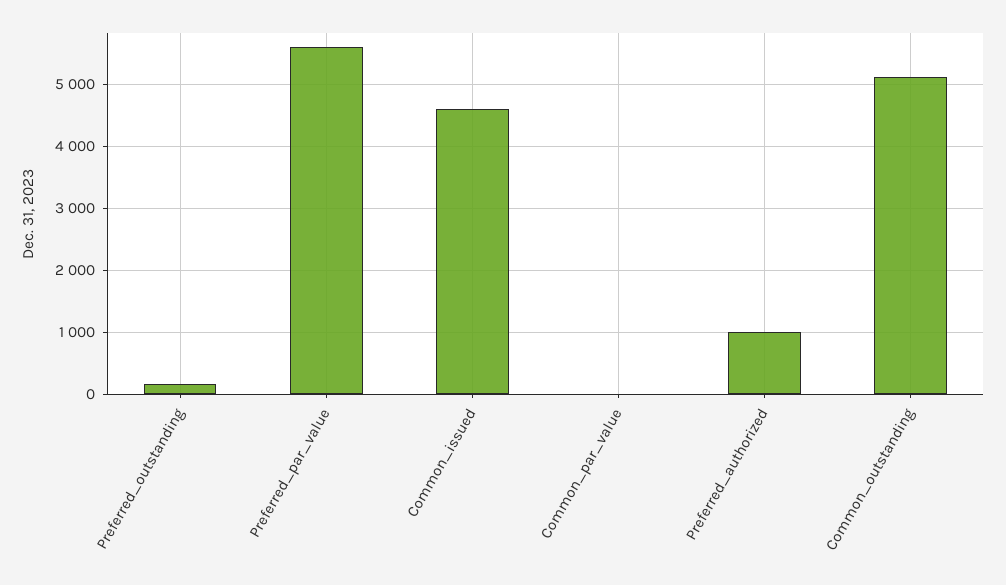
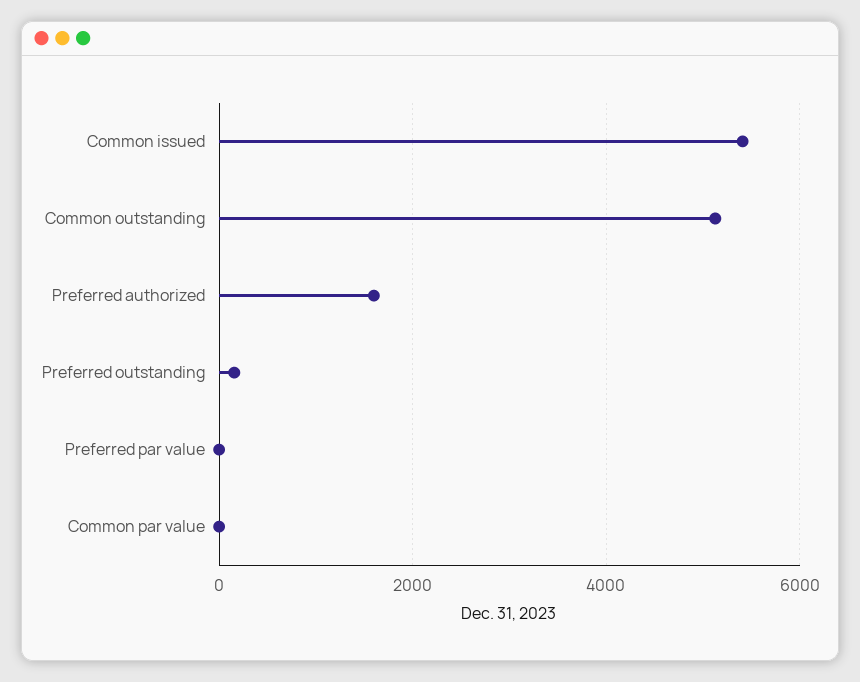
  {
    "Preferred_outstanding": 200,
-   "Preferred_par_value": 5600,
+   "Preferred_par_value": 0,
-   "Common_issued": 4600,
+   "Common_issued": 5400,
    "Common_par_value": 0,
-   "Preferred_authorized": 1000,
+   "Preferred_authorized": 1600,
    "Common_outstanding": 5100
  }

